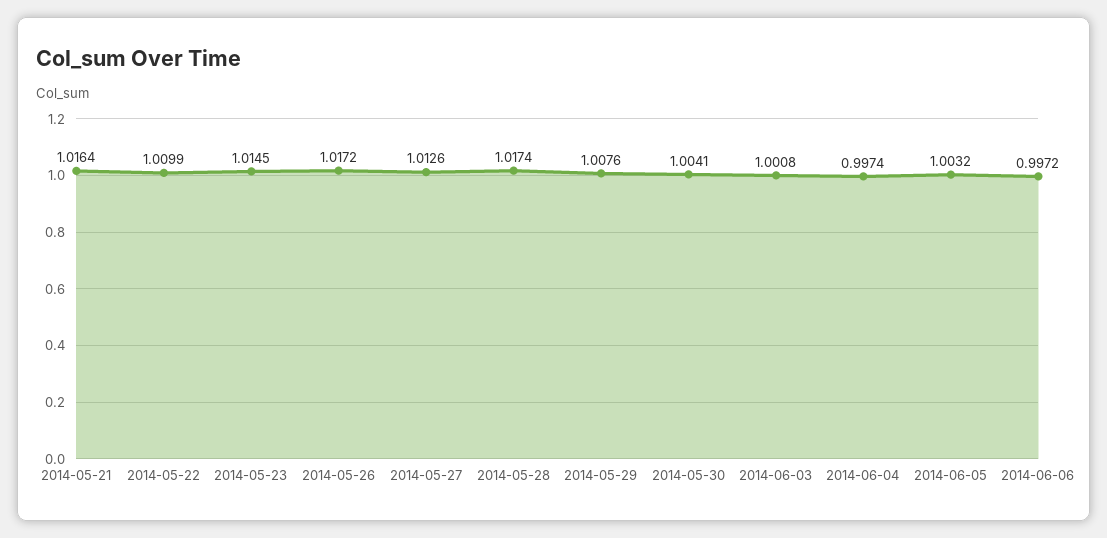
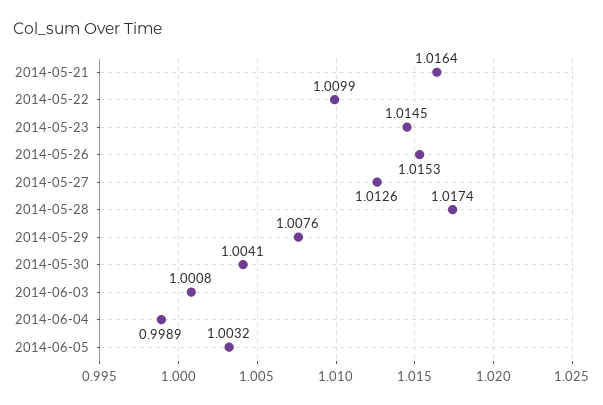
  {
    "2014-05-21": 1.0164,
    "2014-05-22": 1.0099,
    "2014-05-23": 1.0145,
-   "2014-05-26": 1.0172,
+   "2014-05-26": 1.0153,
    "2014-05-27": 1.0126,
    "2014-05-28": 1.0174,
    "2014-05-29": 1.0076,
    "2014-05-30": 1.0041,
    "2014-06-03": 1.0008,
-   "2014-06-04": 0.9974,
+   "2014-06-04": 0.9989,
-   "2014-06-05": 1.0032,
+   "2014-06-05": 1.0032
-   "2014-06-06": 0.9972
  }

